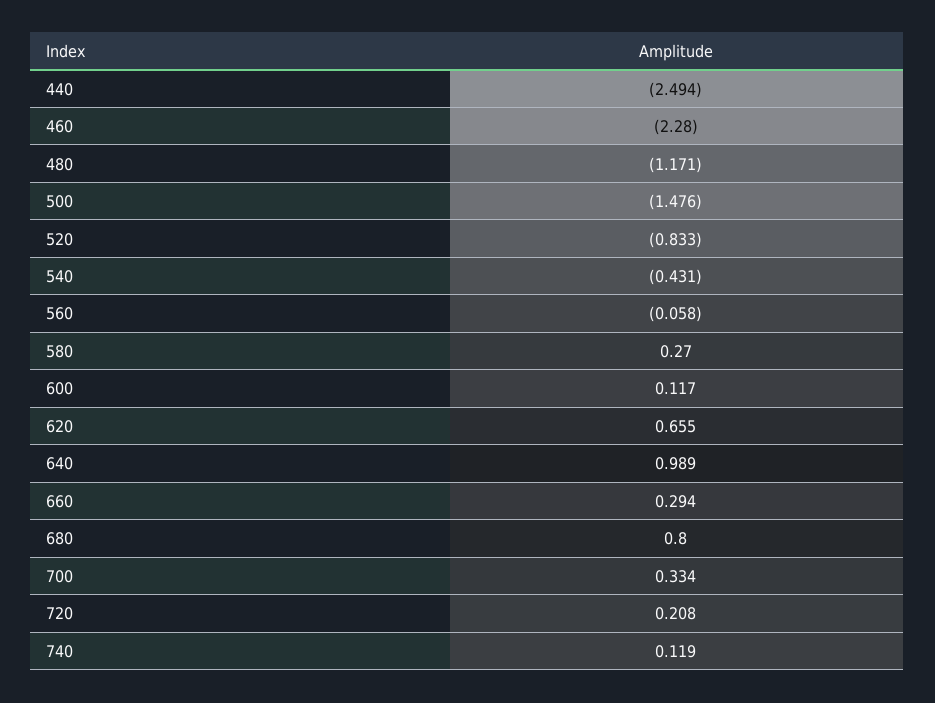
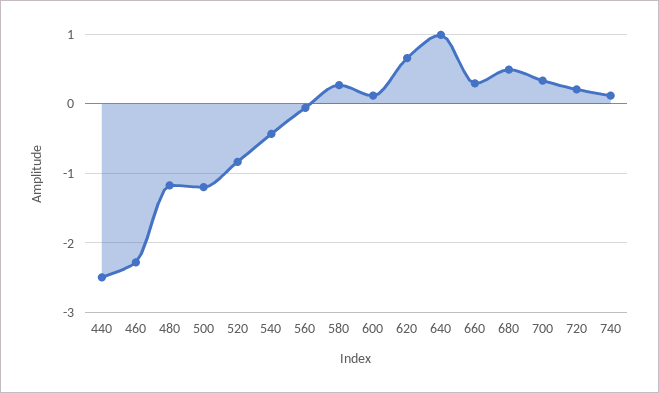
  {
    "440": -2.494,
    "460": -2.28,
    "480": -1.171,
-   "500": -1.476,
+   "500": -1.2,
    "520": -0.833,
    "540": -0.431,
    "560": -0.058,
    "580": 0.27,
    "600": 0.117,
    "620": 0.655,
    "640": 0.989,
    "660": 0.294,
-   "680": 0.8,
+   "680": 0.5,
    "700": 0.334,
    "720": 0.208,
    "740": 0.119
  }

